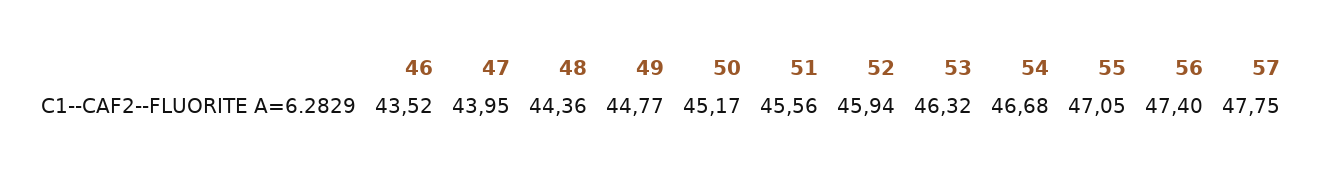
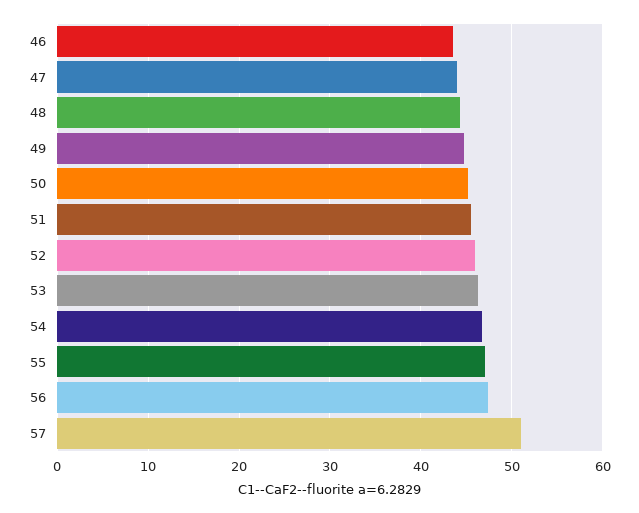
  {
    "46": 43.52,
    "47": 43.95,
    "48": 44.36,
    "49": 44.77,
    "50": 45.17,
    "51": 45.56,
    "52": 45.94,
    "53": 46.32,
    "54": 46.68,
    "55": 47.05,
    "56": 47.4,
-   "57": 47.75
+   "57": 51
  }

